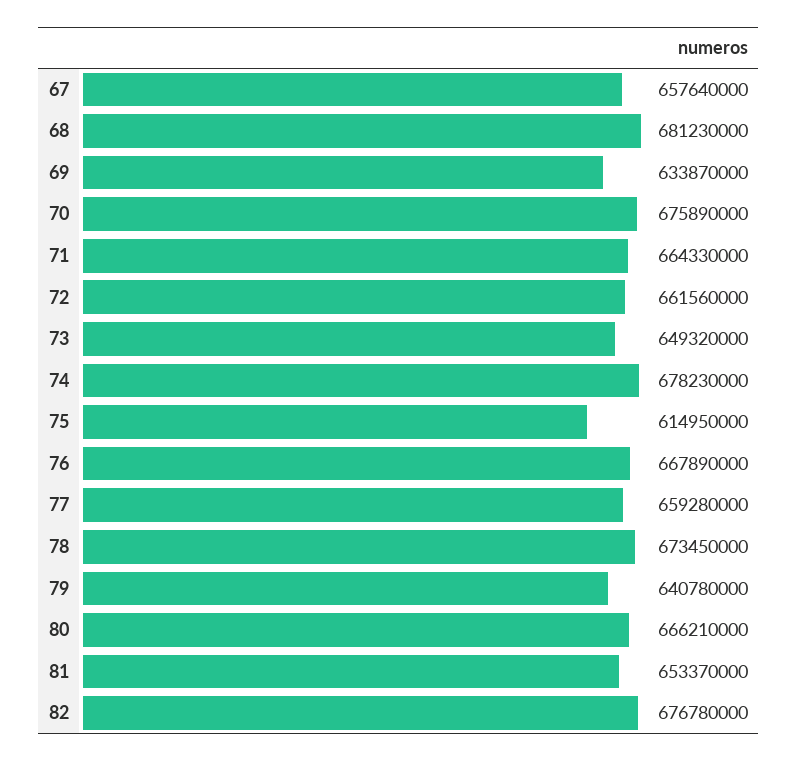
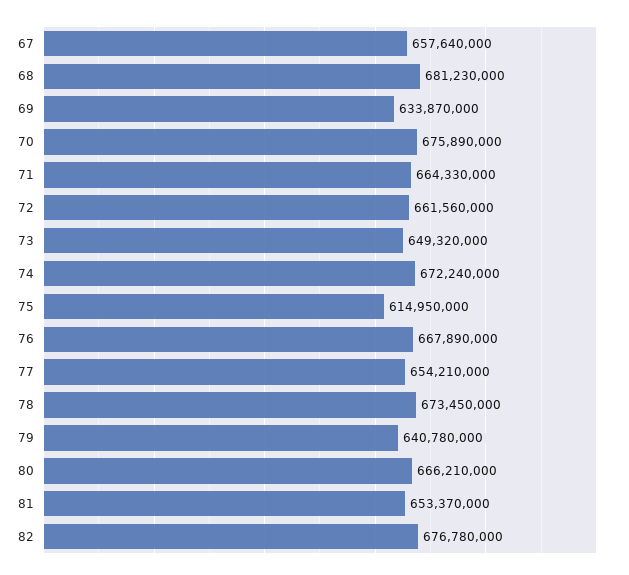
  {
    "67": 657640000,
    "68": 681230000,
    "69": 633870000,
    "70": 675890000,
    "71": 664330000,
    "72": 661560000,
    "73": 649320000,
-   "74": 678230000,
+   "74": 672240000,
    "75": 614950000,
    "76": 667890000,
-   "77": 659280000,
+   "77": 654210000,
    "78": 673450000,
    "79": 640780000,
    "80": 666210000,
    "81": 653370000,
    "82": 676780000
  }

